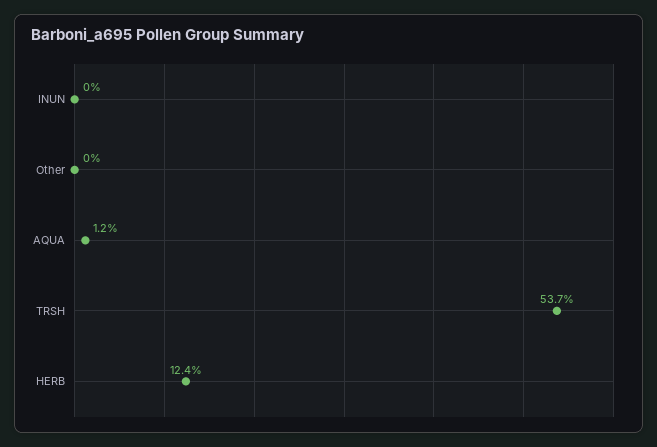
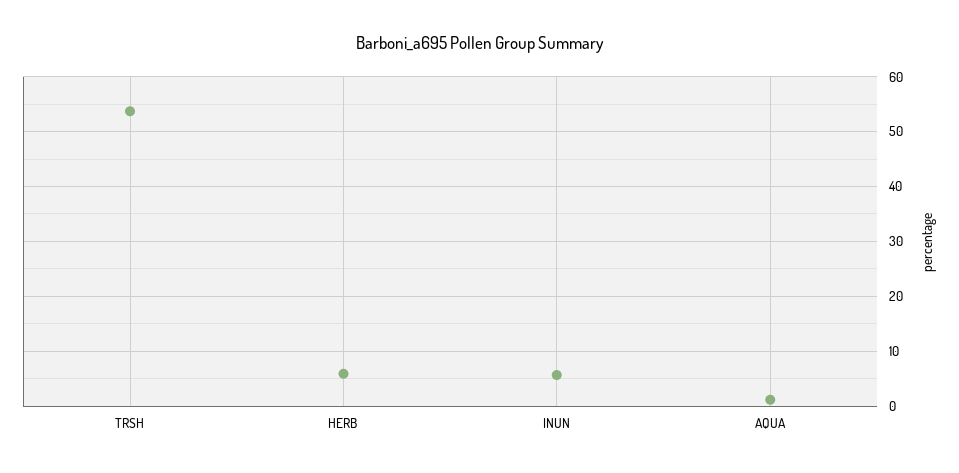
  {
-   "INUN": 0,
+   "INUN": 6,
-   "Other": 0,
    "AQUA": 1.2,
    "TRSH": 53.7,
-   "HERB": 12.4
+   "HERB": 6
  }

